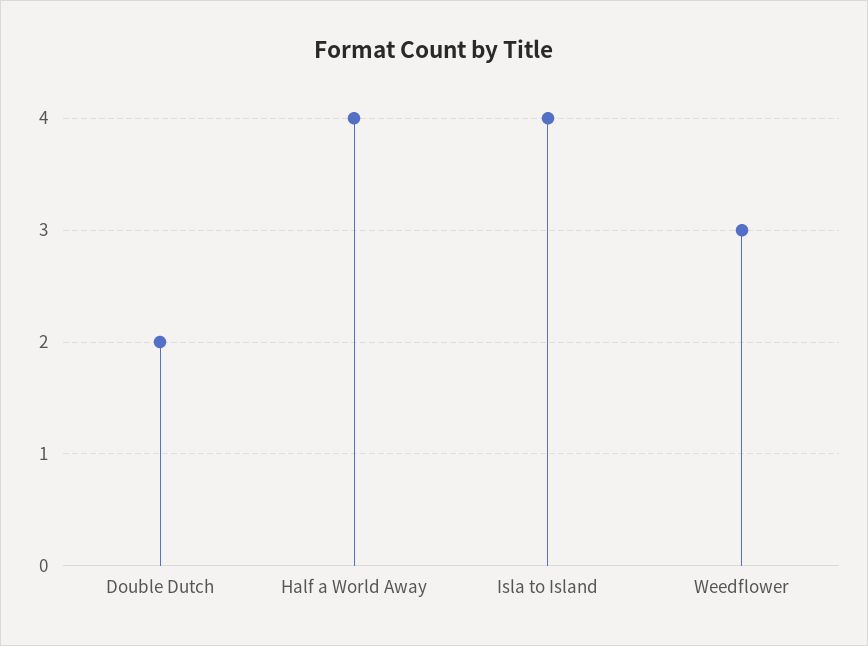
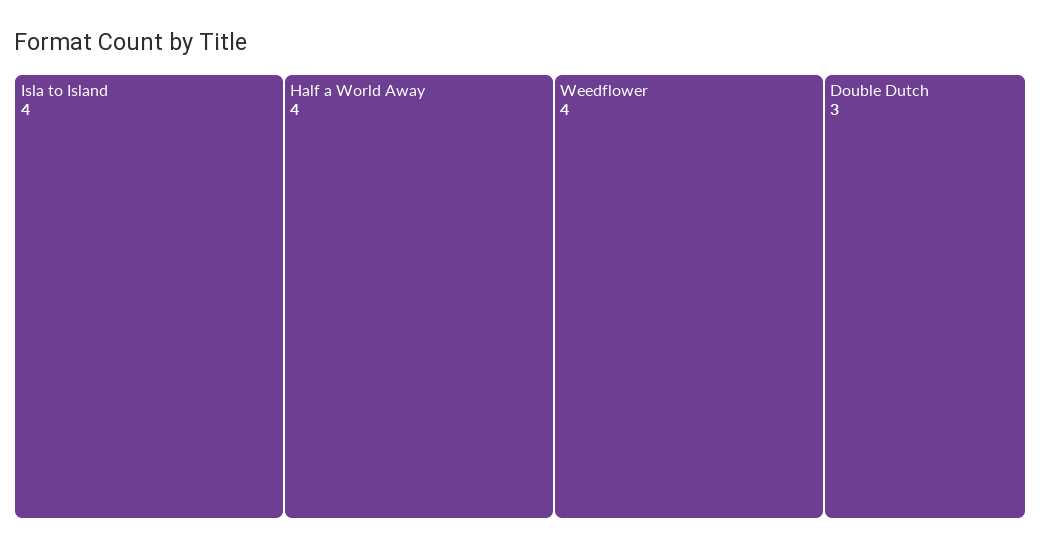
  {
-   "Double Dutch": 2,
+   "Double Dutch": 3,
    "Half a World Away": 4,
    "Isla to Island": 4,
-   "Weedflower": 3
+   "Weedflower": 4
  }

